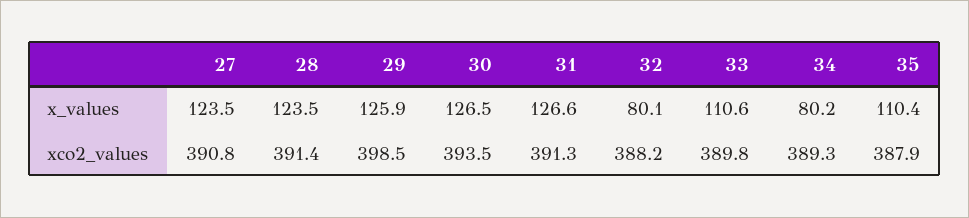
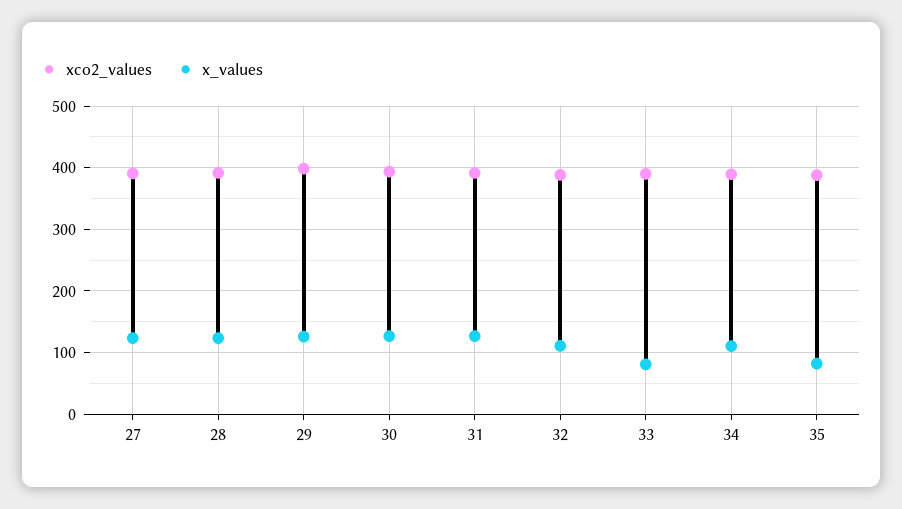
  {
    "x_values": {
      "27": 123.5,
      "28": 123.5,
      "29": 125.9,
      "30": 126.5,
      "31": 126.6,
-     "32": 80.1,
+     "32": 110,
-     "33": 110.6,
+     "33": 80,
-     "34": 80.2,
+     "34": 110,
-     "35": 110.4
+     "35": 80
    },
    "xco2_values": {
      "27": 390.8,
      "28": 391.4,
      "29": 398.5,
      "30": 393.5,
      "31": 391.3,
      "32": 388.2,
      "33": 389.8,
      "34": 389.3,
      "35": 387.9
    }
  }

